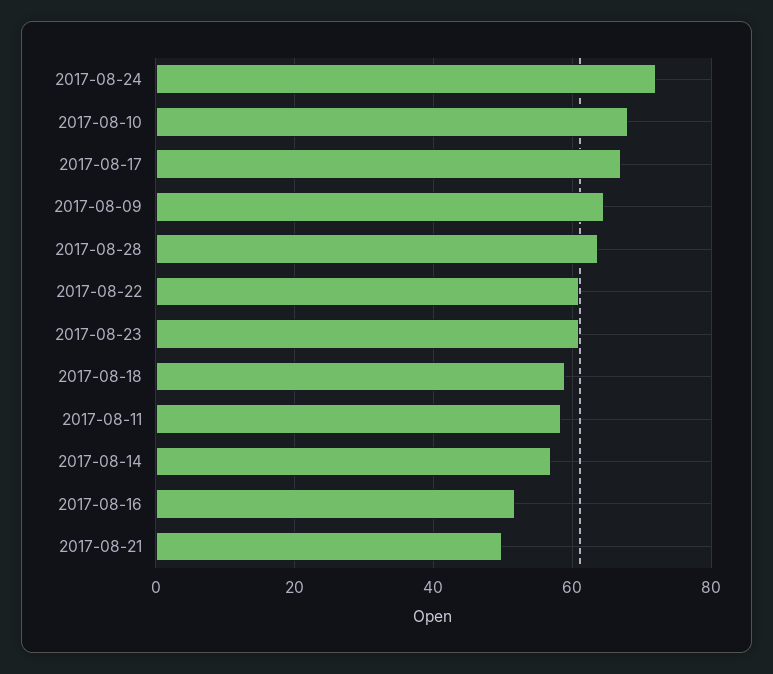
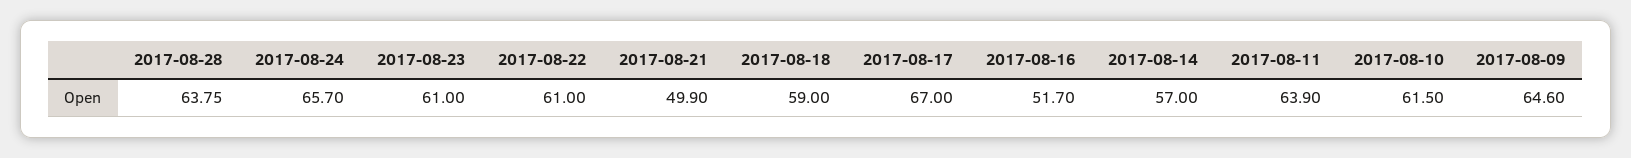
  {
-   "2017-08-24": 72,
+   "2017-08-24": 65.7,
-   "2017-08-10": 68,
+   "2017-08-10": 61.5,
    "2017-08-17": 67,
    "2017-08-09": 64.6,
    "2017-08-28": 63.75,
    "2017-08-22": 61,
    "2017-08-23": 61,
    "2017-08-18": 59,
-   "2017-08-11": 58,
+   "2017-08-11": 63.9,
    "2017-08-14": 57,
    "2017-08-16": 51.7,
    "2017-08-21": 49.9
  }

